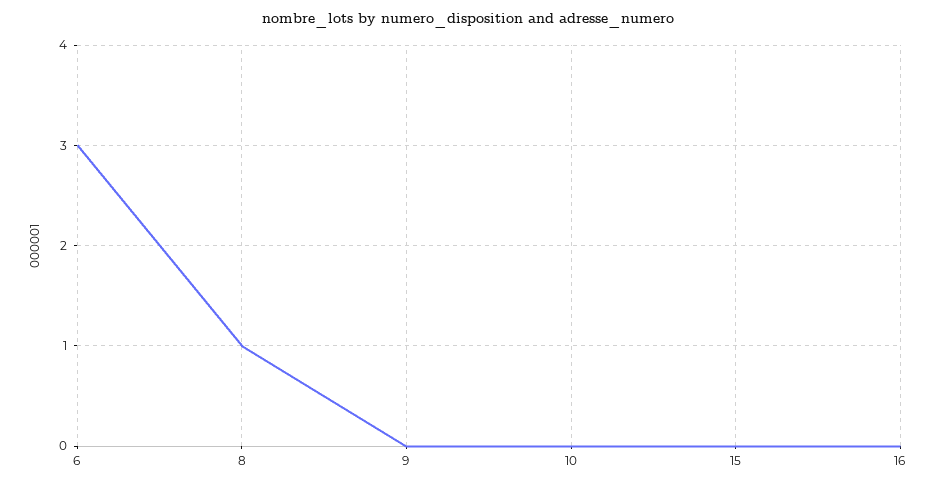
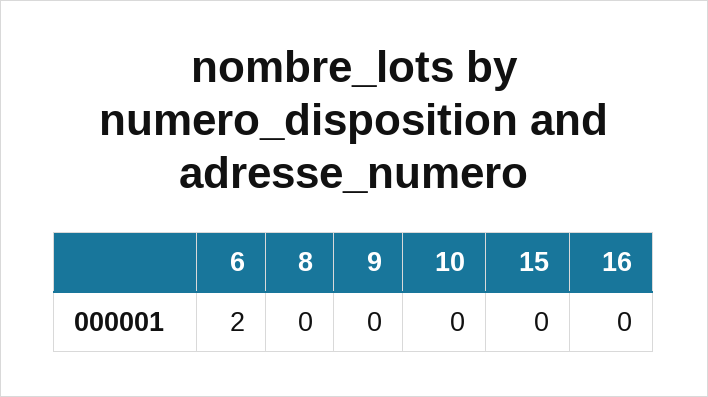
  {
-   "6": 3,
+   "6": 2,
-   "8": 1,
+   "8": 0,
    "9": 0,
    "10": 0,
    "15": 0,
    "16": 0
  }

